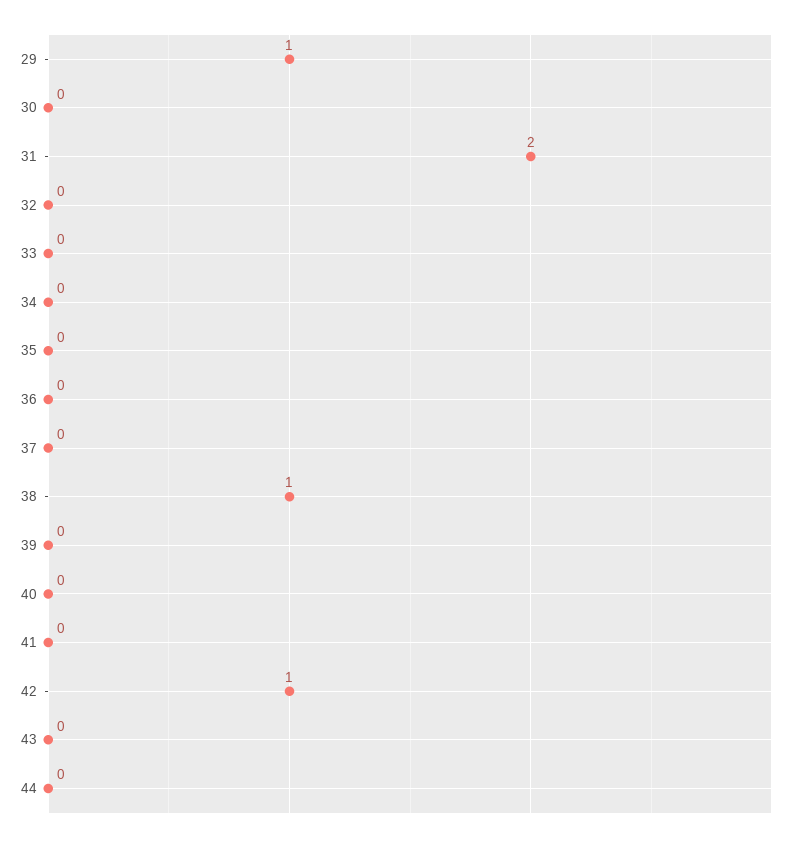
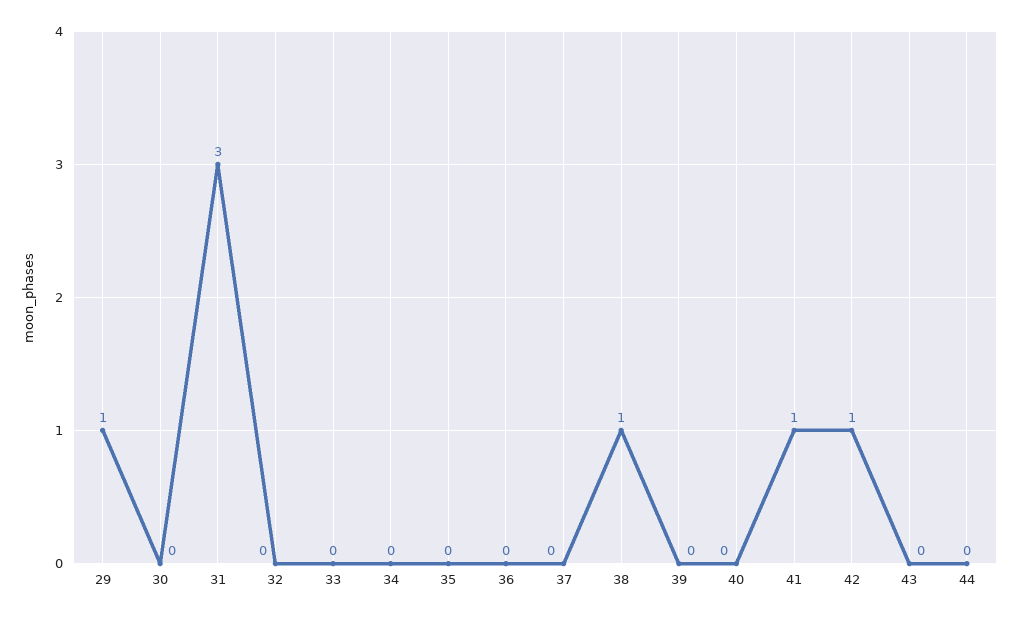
  {
    "29": 1,
    "30": 0,
-   "31": 2,
+   "31": 3,
    "32": 0,
    "33": 0,
    "34": 0,
    "35": 0,
    "36": 0,
    "37": 0,
    "38": 1,
    "39": 0,
    "40": 0,
-   "41": 0,
+   "41": 1,
    "42": 1,
    "43": 0,
    "44": 0
  }

